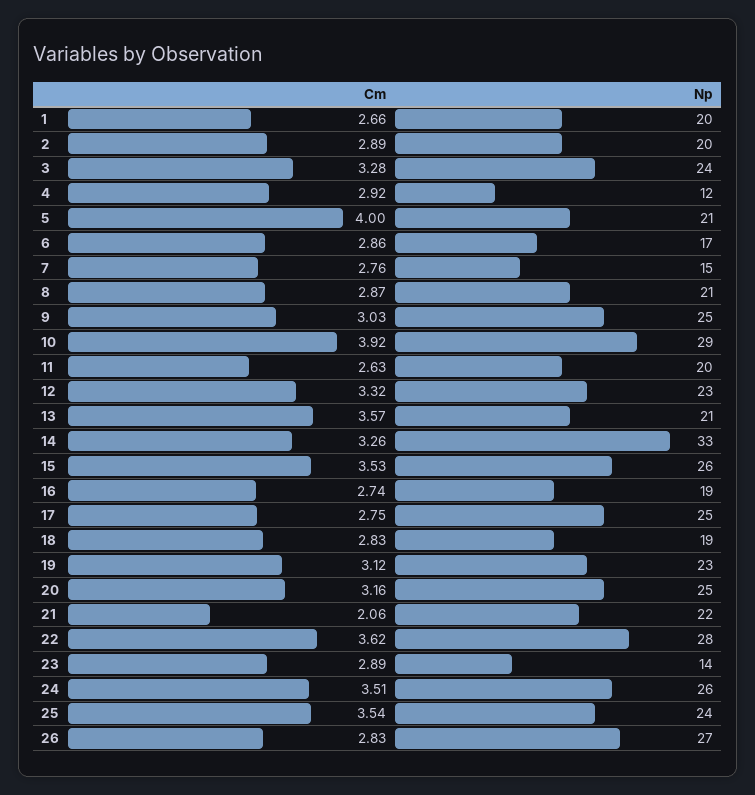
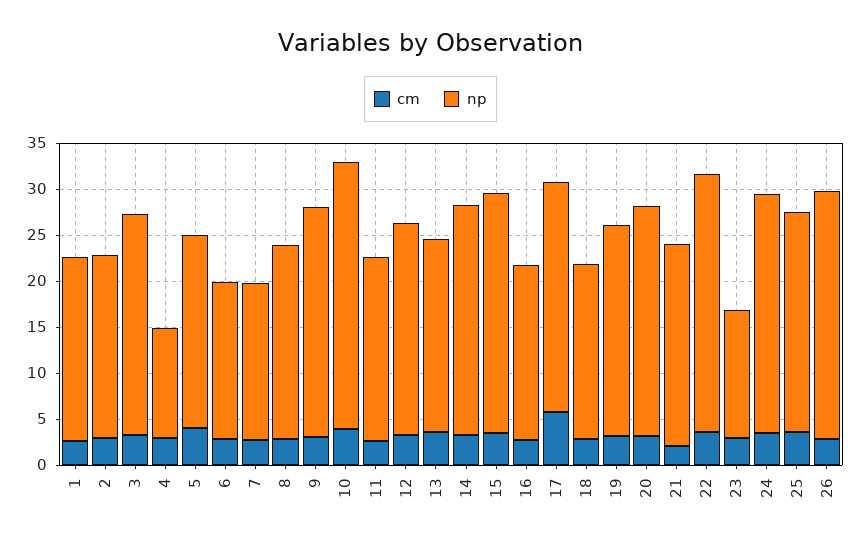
  {
    "Cm": {
      "1": 2.66,
      "2": 2.89,
      "3": 3.28,
      "4": 2.92,
      "5": 4,
      "6": 2.86,
      "7": 2.76,
      "8": 2.87,
      "9": 3.03,
      "10": 3.92,
      "11": 2.63,
      "12": 3.32,
      "13": 3.57,
      "14": 3.26,
      "15": 3.53,
      "16": 2.74,
-     "17": 2.75,
+     "17": 6,
      "18": 2.83,
      "19": 3.12,
      "20": 3.16,
      "21": 2.06,
      "22": 3.62,
      "23": 2.89,
      "24": 3.51,
      "25": 3.54,
      "26": 2.83
    },
    "Np": {
      "1": 20,
      "2": 20,
      "3": 24,
      "4": 12,
      "5": 21,
      "6": 17,
-     "7": 15,
+     "7": 17,
      "8": 21,
      "9": 25,
      "10": 29,
      "11": 20,
      "12": 23,
      "13": 21,
-     "14": 33,
+     "14": 25,
      "15": 26,
      "16": 19,
      "17": 25,
      "18": 19,
      "19": 23,
      "20": 25,
      "21": 22,
      "22": 28,
      "23": 14,
      "24": 26,
      "25": 24,
      "26": 27
    }
  }

